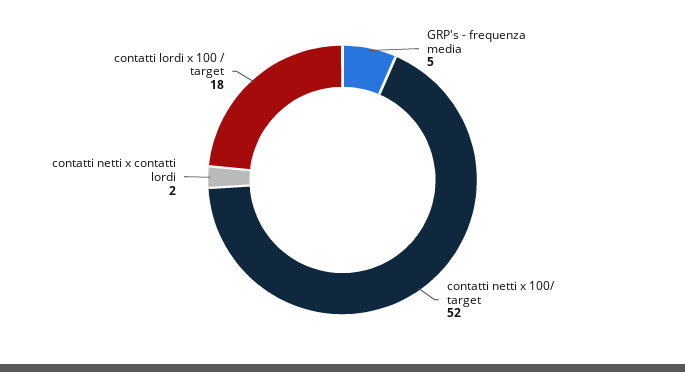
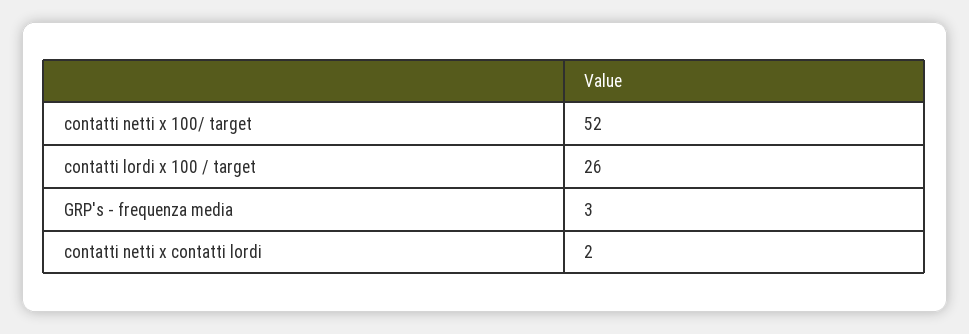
  {
-   "GRP's - frequenza media": 5,
+   "GRP's - frequenza media": 3,
    "contatti netti x 100/ target": 52,
    "contatti netti x contatti lordi": 2,
-   "contatti lordi x 100 / target": 18
+   "contatti lordi x 100 / target": 26
  }

